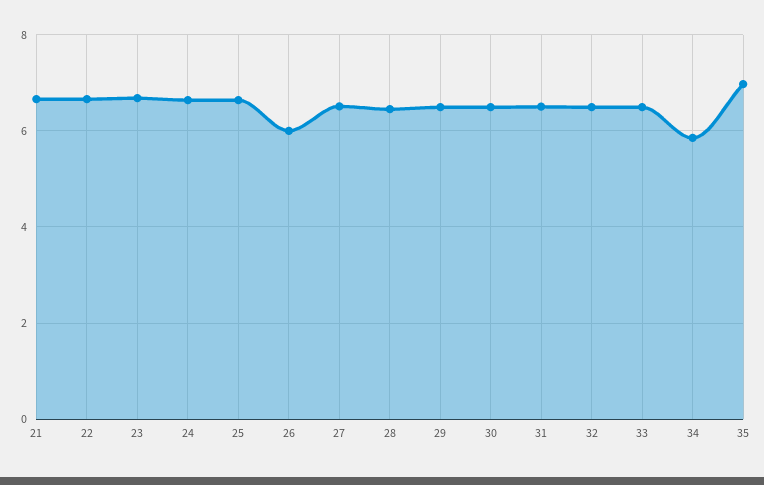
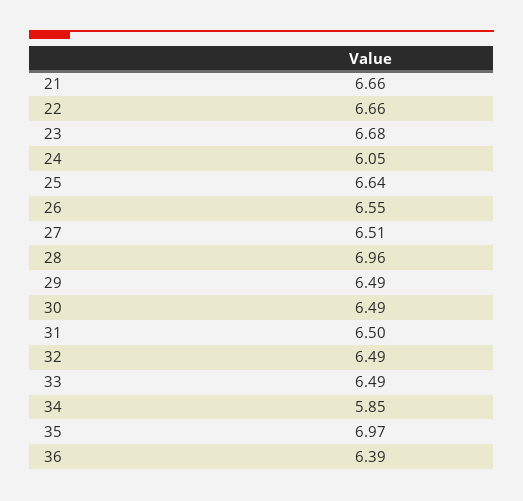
  {
    "21": 6.66,
    "22": 6.66,
    "23": 6.68,
-   "24": 6.6,
+   "24": 6.05,
    "25": 6.64,
-   "26": 6,
+   "26": 6.55,
    "27": 6.51,
-   "28": 6.4,
+   "28": 6.96,
    "29": 6.49,
    "30": 6.49,
    "31": 6.5,
    "32": 6.49,
    "33": 6.49,
    "34": 5.85,
-   "35": 6.97
+   "35": 6.97,
+   "36": 6.39
  }

